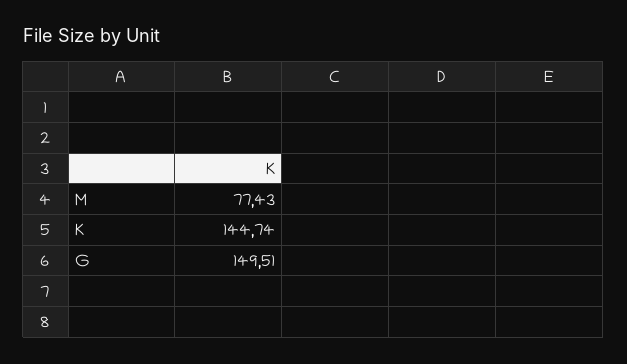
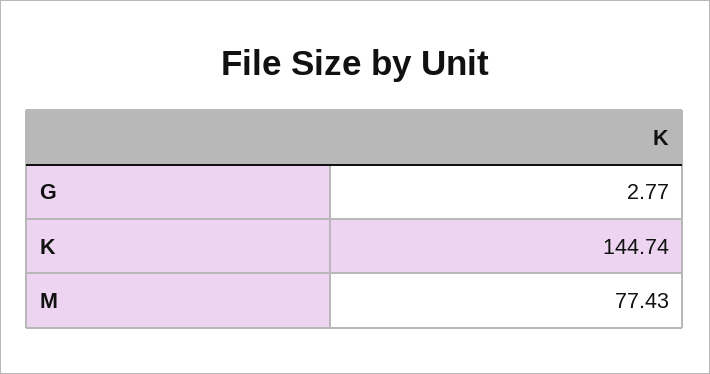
  {
    "M": 77.43,
    "K": 144.74,
-   "G": 149.51
+   "G": 2.77
  }

